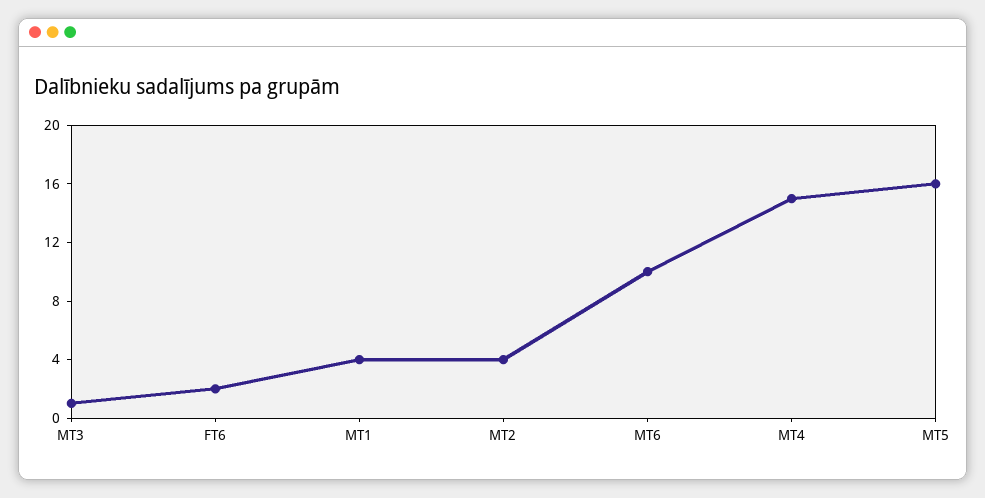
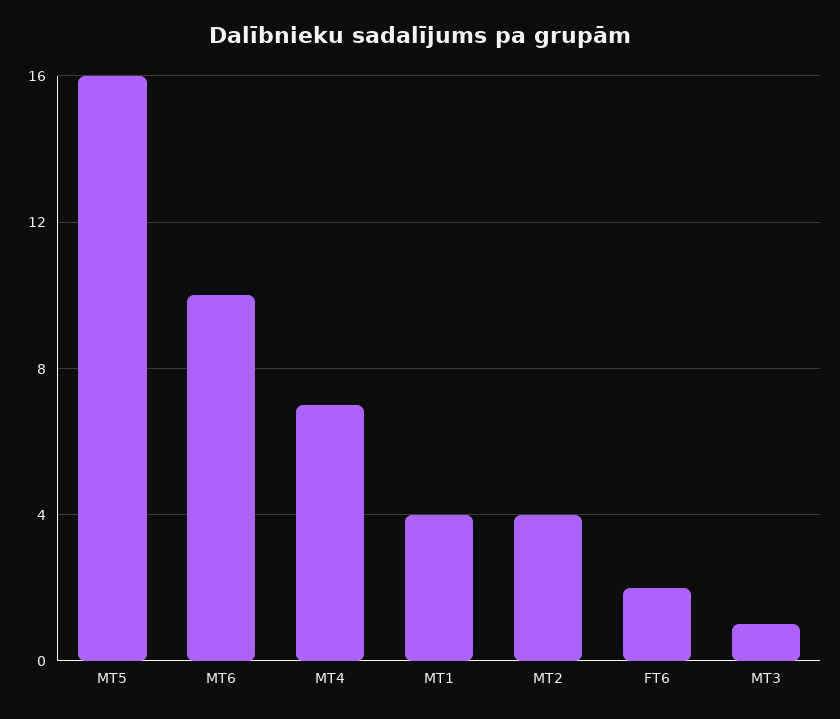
  {
    "MT3": 1,
    "FT6": 2,
    "MT1": 4,
    "MT2": 4,
    "MT6": 10,
-   "MT4": 15,
+   "MT4": 7,
    "MT5": 16
  }

